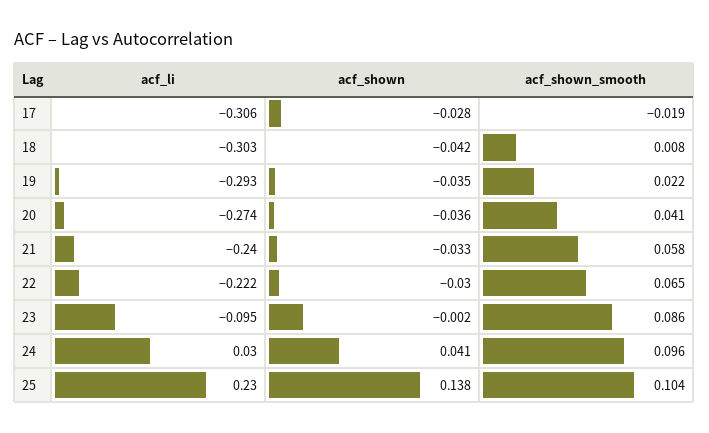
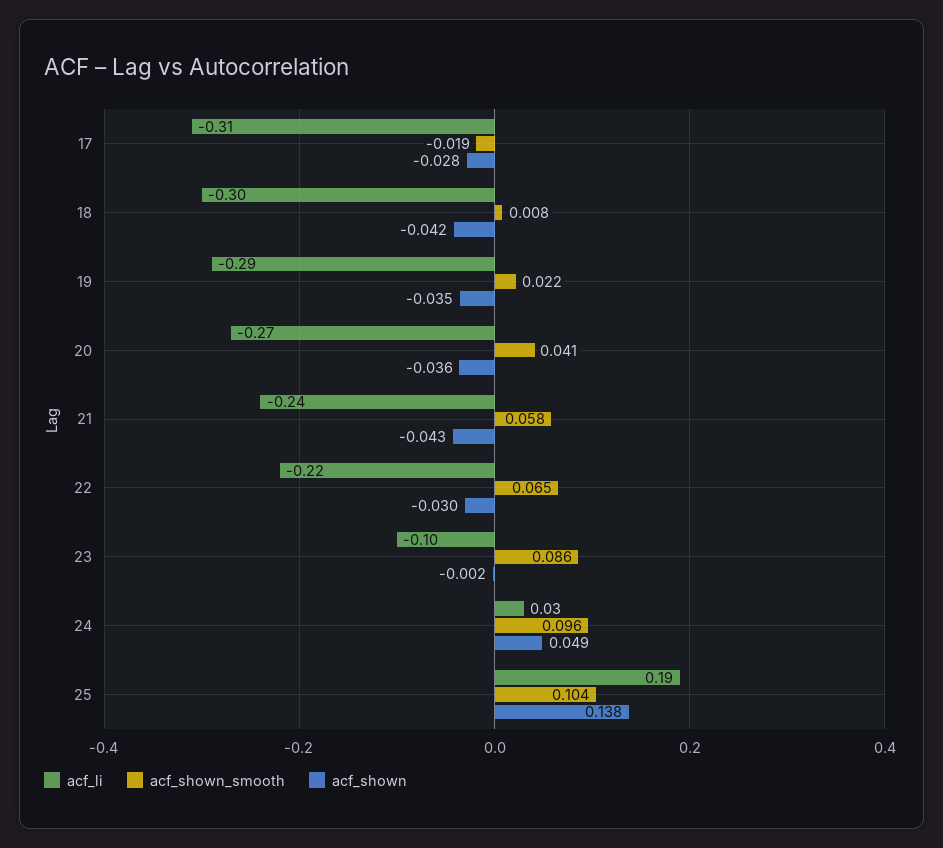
  {
    "acf_li": {
      "17": -0.306,
      "18": -0.303,
      "19": -0.293,
      "20": -0.274,
      "21": -0.24,
      "22": -0.222,
      "23": -0.095,
      "24": 0.03,
-     "25": 0.23
+     "25": 0.19
    },
    "acf_shown": {
      "17": -0.028,
      "18": -0.042,
      "19": -0.035,
      "20": -0.036,
-     "21": -0.033,
+     "21": -0.043,
      "22": -0.03,
      "23": -0.002,
-     "24": 0.041,
+     "24": 0.049,
      "25": 0.138
    },
    "acf_shown_smooth": {
      "17": -0.019,
      "18": 0.008,
      "19": 0.022,
      "20": 0.041,
      "21": 0.058,
      "22": 0.065,
      "23": 0.086,
      "24": 0.096,
      "25": 0.104
    }
  }

